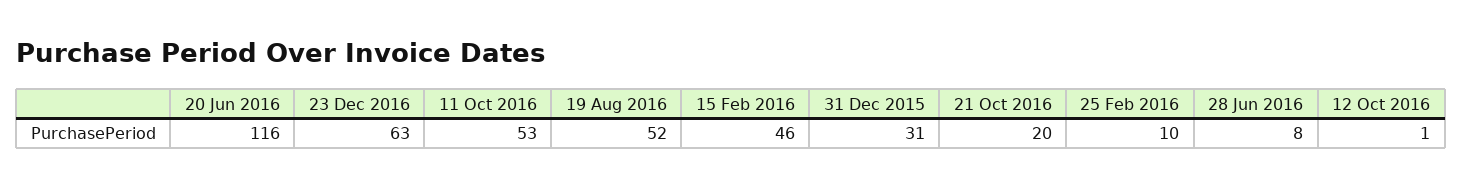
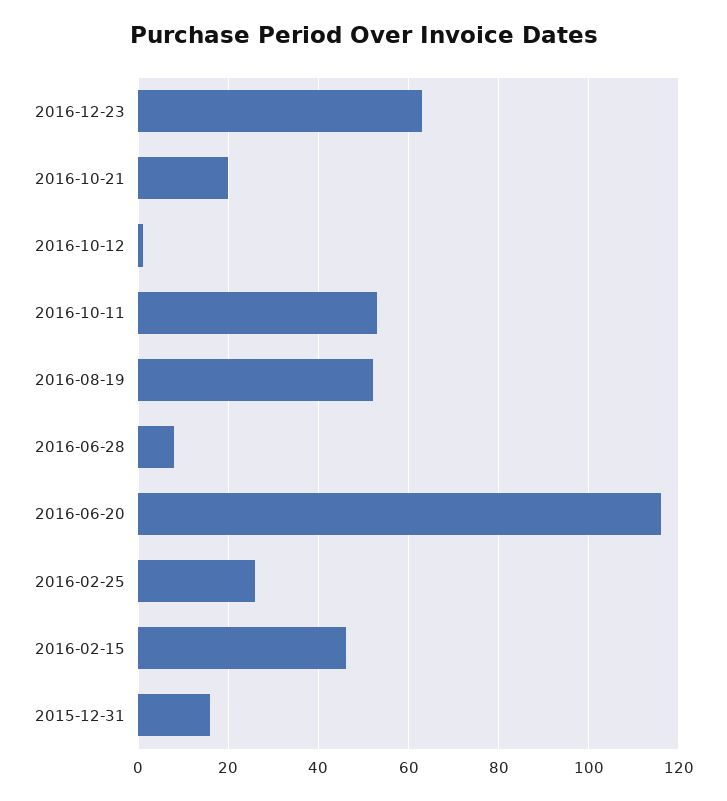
  {
    "20 Jun 2016": 116,
    "23 Dec 2016": 63,
    "11 Oct 2016": 53,
    "19 Aug 2016": 52,
    "15 Feb 2016": 46,
-   "31 Dec 2015": 31,
+   "31 Dec 2015": 15,
    "21 Oct 2016": 20,
-   "25 Feb 2016": 10,
+   "25 Feb 2016": 25,
    "28 Jun 2016": 8,
    "12 Oct 2016": 1
  }

